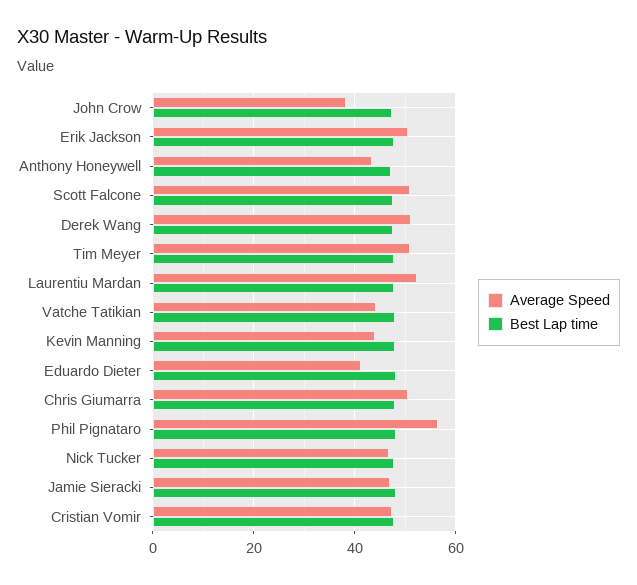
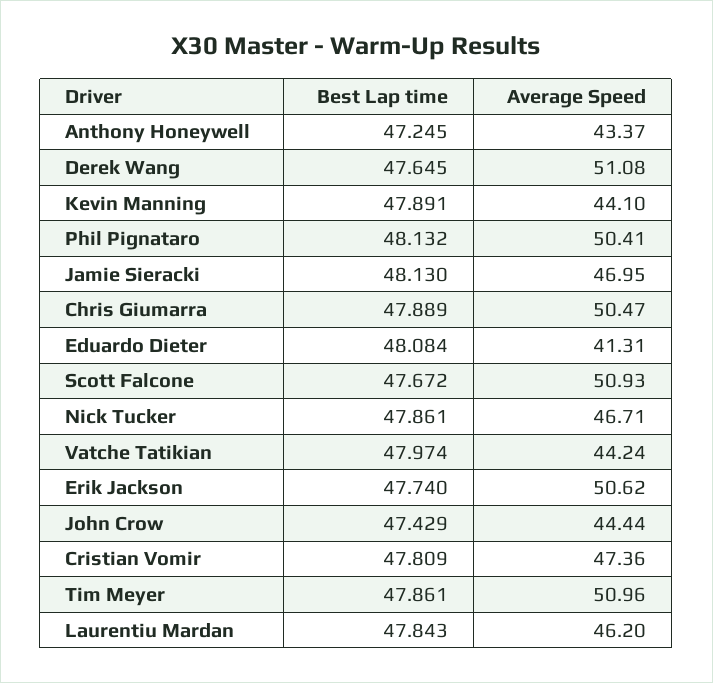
  {
    "Average Speed": {
-     "John Crow": 38,
+     "John Crow": 44.44,
      "Erik Jackson": 50.62,
      "Anthony Honeywell": 43.37,
      "Scott Falcone": 50.93,
      "Derek Wang": 51.08,
      "Tim Meyer": 50.96,
-     "Laurentiu Mardan": 52,
+     "Laurentiu Mardan": 46.2,
      "Vatche Tatikian": 44.24,
      "Kevin Manning": 44.1,
      "Eduardo Dieter": 41.31,
      "Chris Giumarra": 50.47,
-     "Phil Pignataro": 56,
+     "Phil Pignataro": 50.41,
      "Nick Tucker": 46.71,
      "Jamie Sieracki": 46.95,
      "Cristian Vomir": 47.36
    },
    "Best Lap time": {
      "John Crow": 47.429,
      "Erik Jackson": 47.74,
      "Anthony Honeywell": 47.245,
      "Scott Falcone": 47.672,
      "Derek Wang": 47.645,
      "Tim Meyer": 47.861,
      "Laurentiu Mardan": 47.843,
      "Vatche Tatikian": 47.974,
      "Kevin Manning": 47.891,
      "Eduardo Dieter": 48.084,
      "Chris Giumarra": 47.889,
      "Phil Pignataro": 48.132,
      "Nick Tucker": 47.861,
      "Jamie Sieracki": 48.13,
      "Cristian Vomir": 47.809
    }
  }

